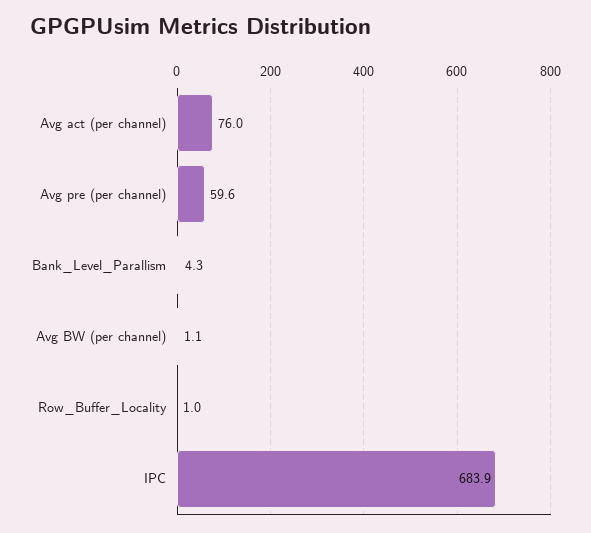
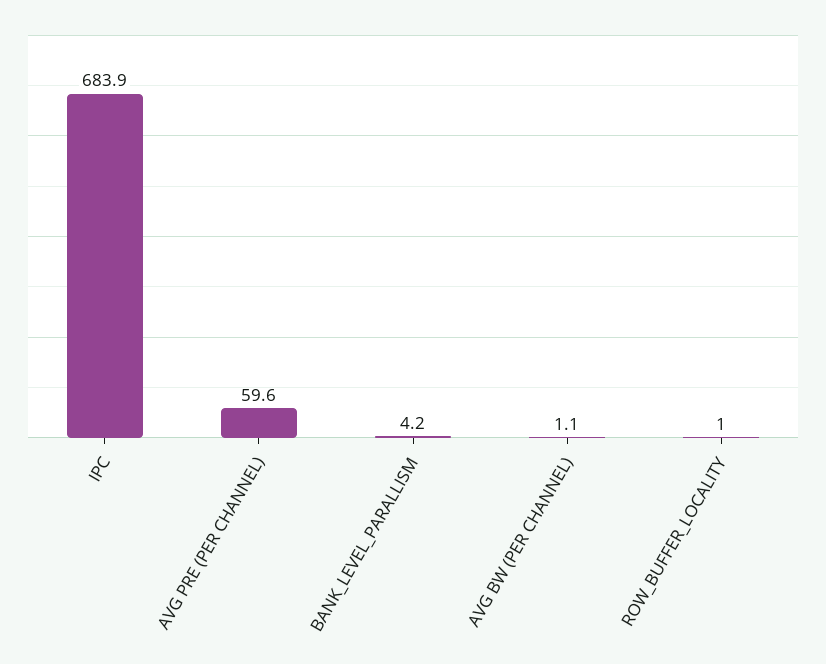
  {
-   "Avg act (per channel)": 76,
    "Avg pre (per channel)": 59.6,
-   "Bank_Level_Parallism": 4.3,
+   "Bank_Level_Parallism": 4.2,
    "Avg BW (per channel)": 1.1,
    "Row_Buffer_Locality": 1,
    "IPC": 683.9
  }

